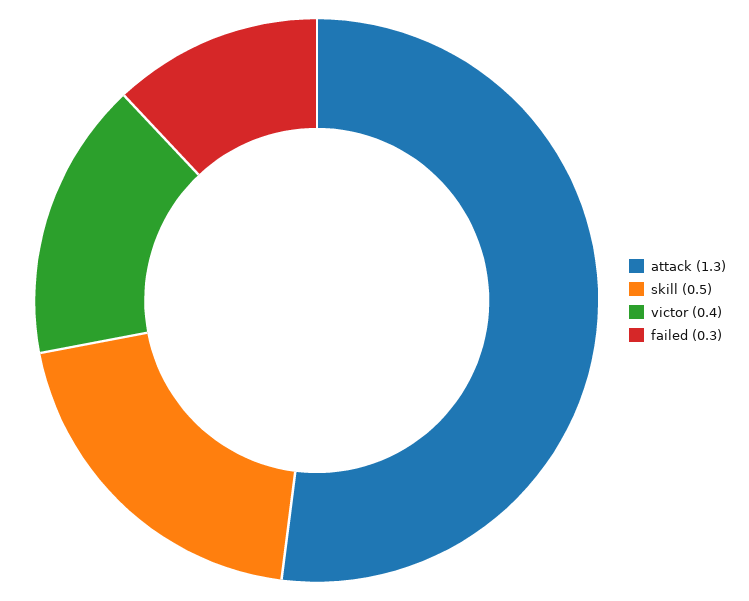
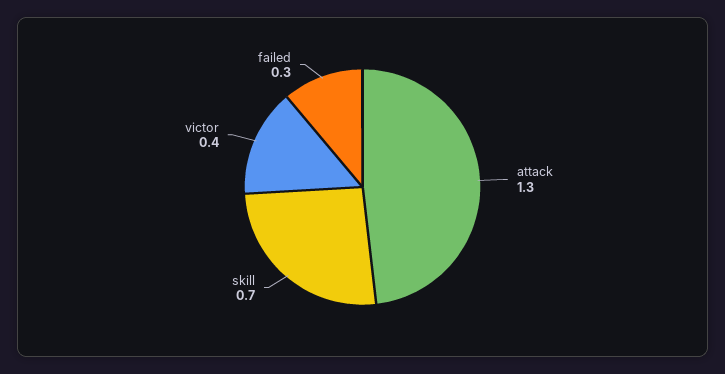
  {
    "attack": 1.3,
-   "skill": 0.5,
+   "skill": 0.7,
    "victor": 0.4,
    "failed": 0.3
  }

